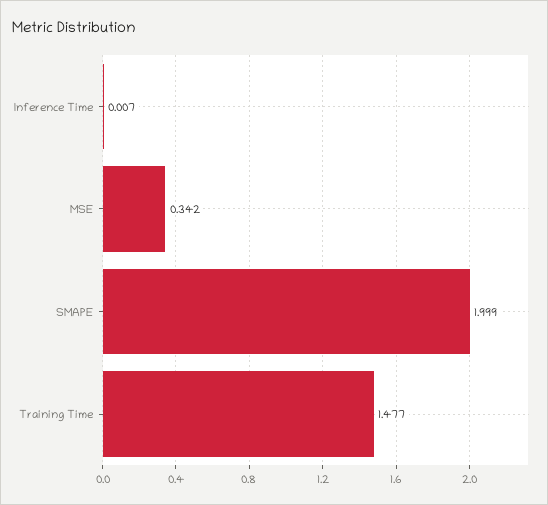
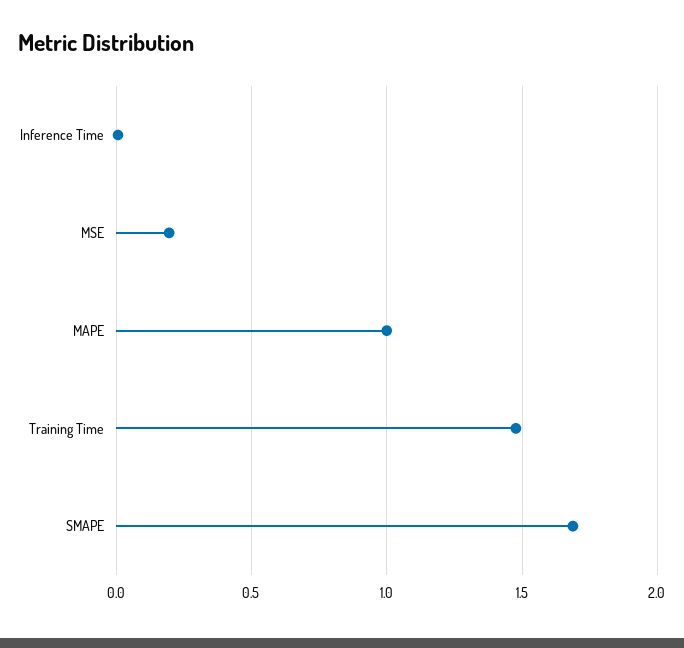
  {
    "Inference Time": 0.007,
-   "MSE": 0.342,
+   "MSE": 0.2,
-   "SMAPE": 1.999,
+   "SMAPE": 1.7,
-   "Training Time": 1.477
+   "Training Time": 1.477,
+   "MAPE": 1
  }

